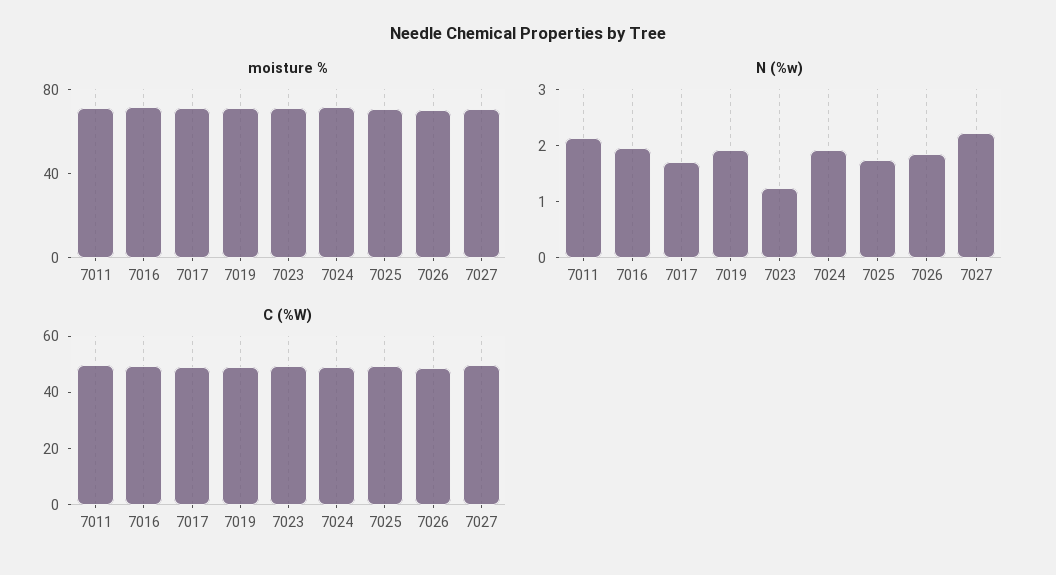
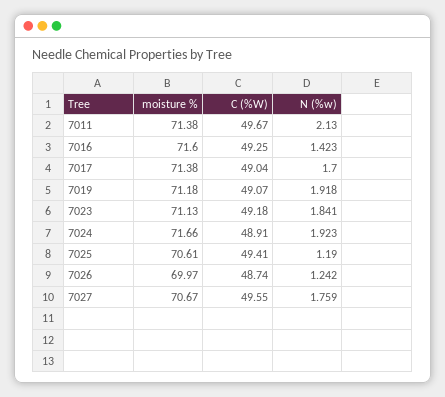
  {
    "moisture %": {
      "7011": 71.38,
      "7016": 71.6,
      "7017": 71.38,
      "7019": 71.18,
      "7023": 71.13,
      "7024": 71.66,
      "7025": 70.61,
      "7026": 69.97,
      "7027": 70.67
    },
    "N (%w)": {
      "7011": 2.13,
-     "7016": 2,
+     "7016": 1.423,
      "7017": 1.7,
      "7019": 1.918,
-     "7023": 1.2,
+     "7023": 1.841,
      "7024": 1.923,
-     "7025": 1.8,
+     "7025": 1.19,
-     "7026": 1.8,
+     "7026": 1.242,
-     "7027": 2.2
+     "7027": 1.759
    },
    "C (%W)": {
      "7011": 49.67,
      "7016": 49.25,
      "7017": 49.04,
      "7019": 49.07,
      "7023": 49.18,
      "7024": 48.91,
      "7025": 49.41,
      "7026": 48.74,
      "7027": 49.55
    }
  }

